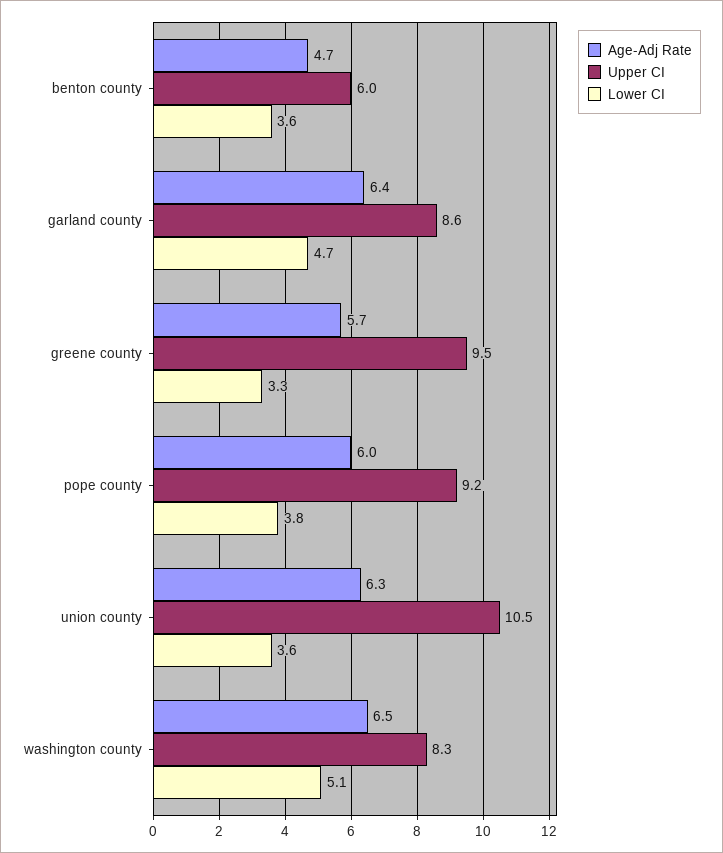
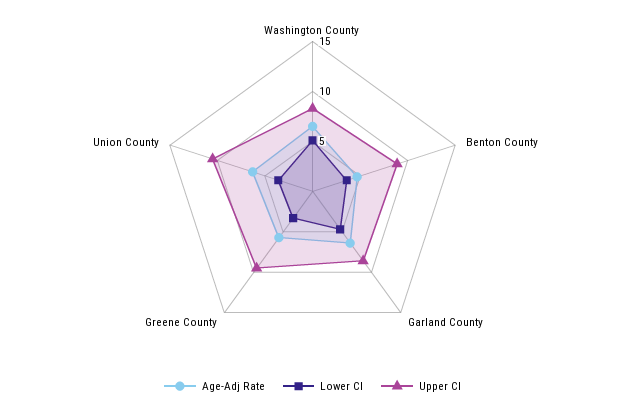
  {
    "Age-Adj Rate": {
      "benton county": 4.7,
      "garland county": 6.4,
      "greene county": 5.7,
-     "pope county": 6,
      "union county": 6.3,
      "washington county": 6.5
    },
    "Upper CI": {
-     "benton county": 6,
+     "benton county": 9,
      "garland county": 8.6,
      "greene county": 9.5,
-     "pope county": 9.2,
      "union county": 10.5,
      "washington county": 8.3
    },
    "Lower CI": {
      "benton county": 3.6,
      "garland county": 4.7,
      "greene county": 3.3,
-     "pope county": 3.8,
      "union county": 3.6,
      "washington county": 5.1
    }
  }

